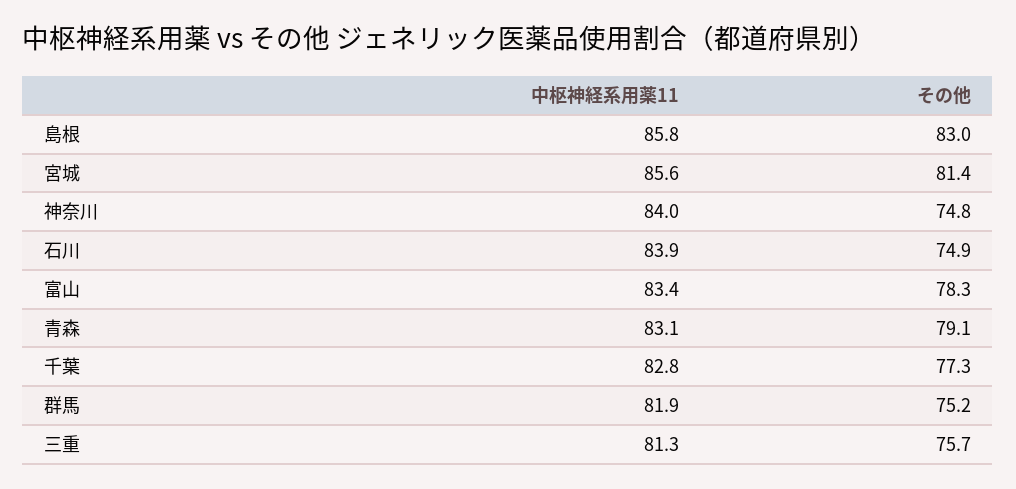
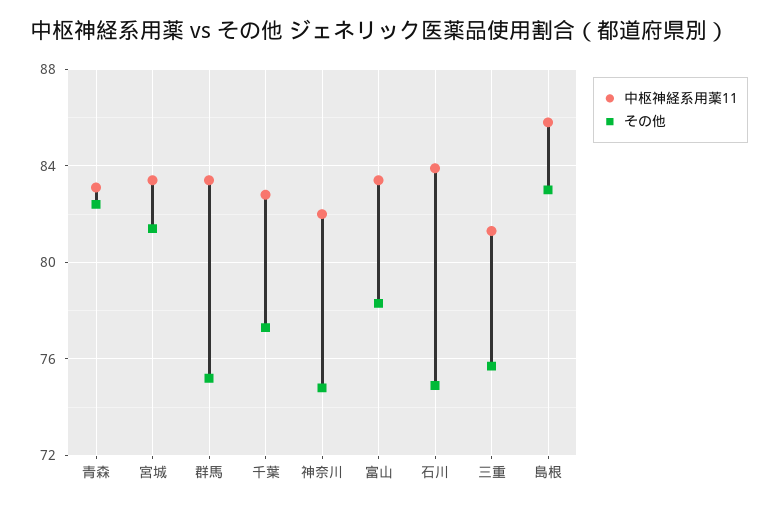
  {
    "中枢神経系用薬11": {
      "島根": 85.8,
-     "宮城": 85.6,
+     "宮城": 83.5,
-     "神奈川": 84,
+     "神奈川": 82,
      "石川": 83.9,
      "富山": 83.4,
      "青森": 83.1,
      "千葉": 82.8,
-     "群馬": 81.9,
+     "群馬": 83.5,
      "三重": 81.3
    },
    "その他": {
      "島根": 83,
      "宮城": 81.4,
      "神奈川": 74.8,
      "石川": 74.9,
      "富山": 78.3,
-     "青森": 79.1,
+     "青森": 82.5,
      "千葉": 77.3,
      "群馬": 75.2,
      "三重": 75.7
    }
  }

